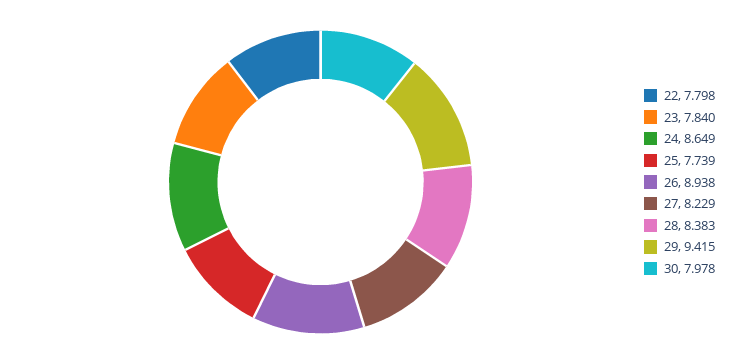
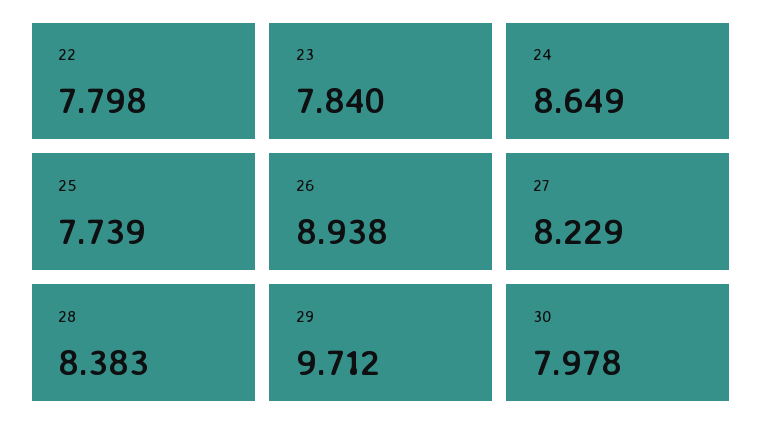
  {
    "22": 7.798,
    "23": 7.84,
    "24": 8.649,
    "25": 7.739,
    "26": 8.938,
    "27": 8.229,
    "28": 8.383,
-   "29": 9.415,
+   "29": 9.712,
    "30": 7.978
  }

